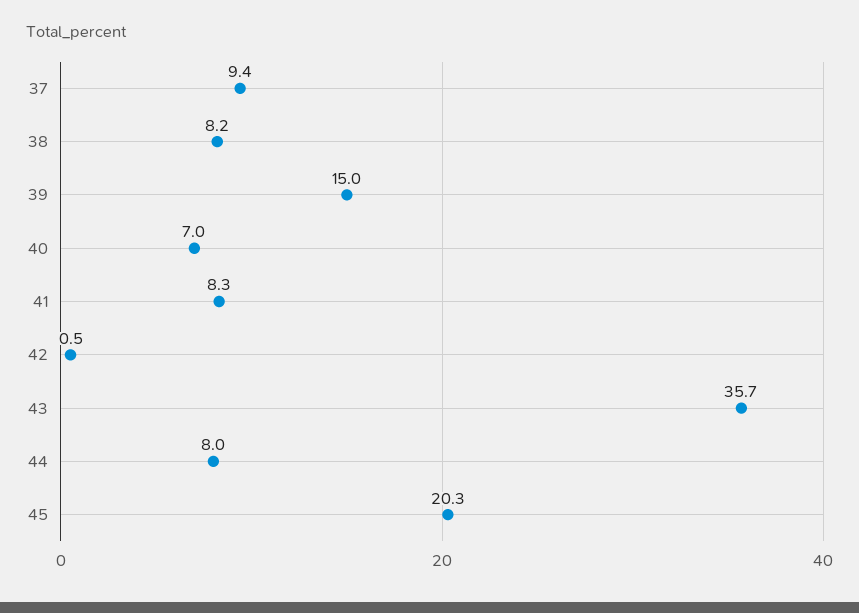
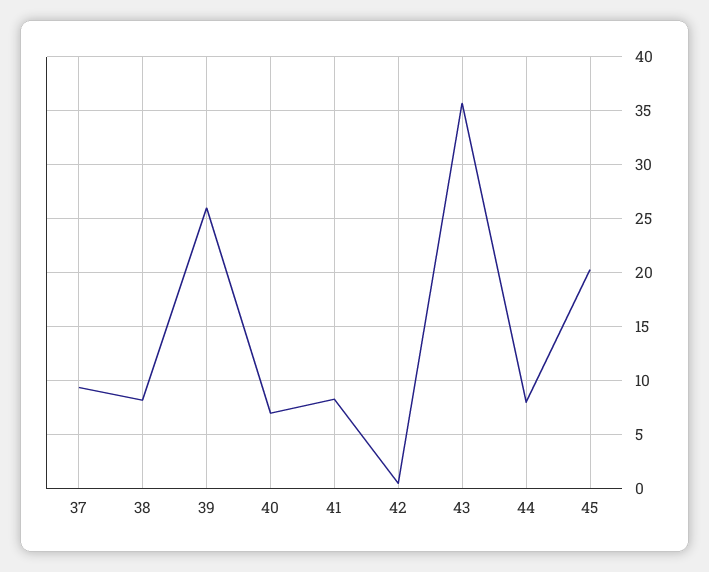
  {
    "37": 9.4,
    "38": 8.2,
-   "39": 15,
+   "39": 26,
    "40": 7,
    "41": 8.3,
    "42": 0.5,
    "43": 35.7,
    "44": 8,
    "45": 20.3
  }

